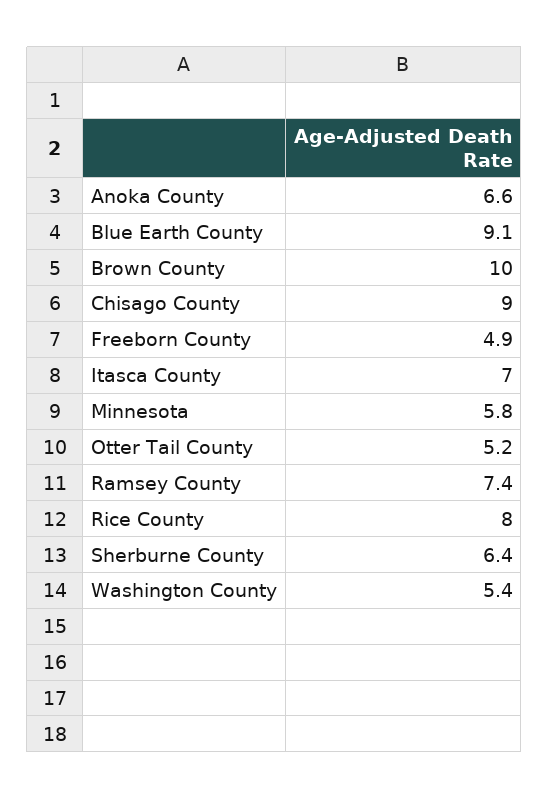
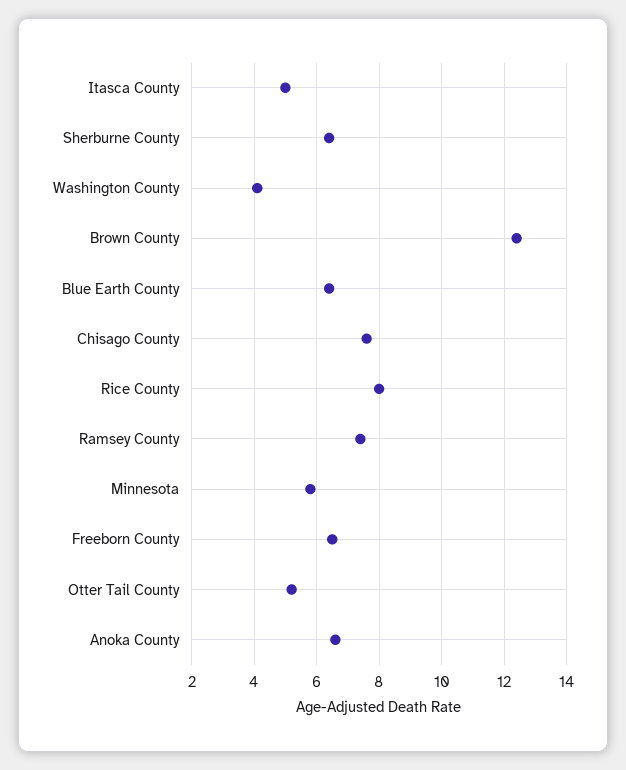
  {
    "Anoka County": 6.6,
-   "Blue Earth County": 9.1,
+   "Blue Earth County": 6.5,
-   "Brown County": 10,
+   "Brown County": 12.5,
-   "Chisago County": 9,
+   "Chisago County": 7.5,
-   "Freeborn County": 4.9,
+   "Freeborn County": 6.5,
-   "Itasca County": 7,
+   "Itasca County": 5,
    "Minnesota": 5.8,
    "Otter Tail County": 5.2,
    "Ramsey County": 7.4,
    "Rice County": 8,
    "Sherburne County": 6.4,
-   "Washington County": 5.4
+   "Washington County": 4
  }

